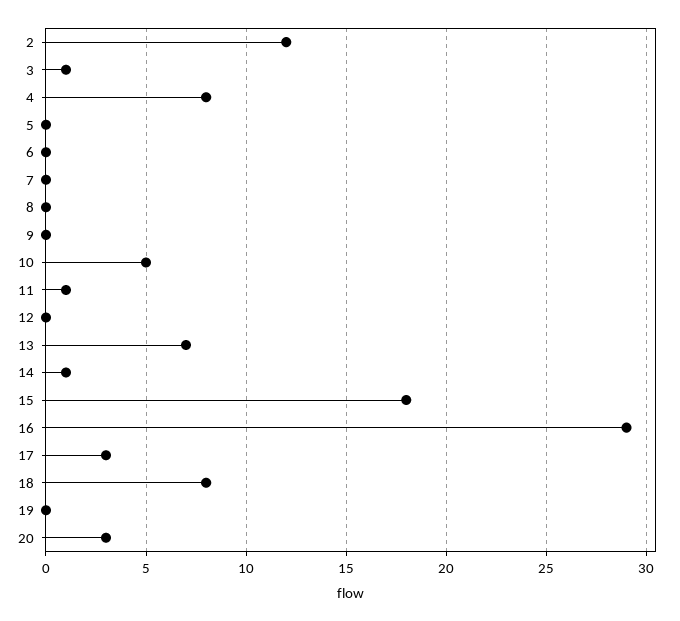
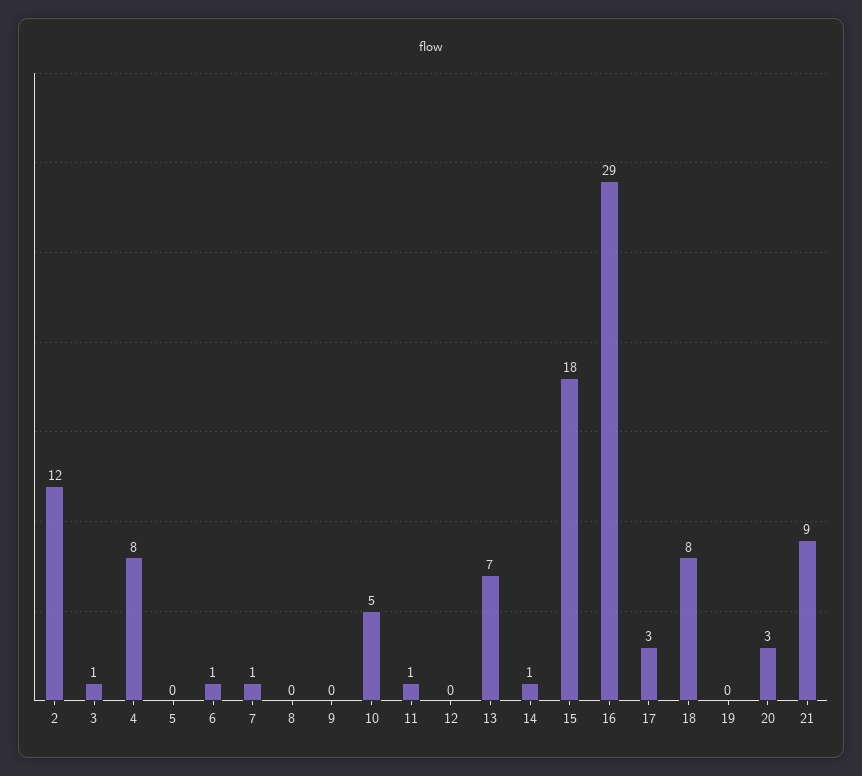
  {
    "2": 12,
    "3": 1,
    "4": 8,
    "5": 0,
-   "6": 0,
+   "6": 1,
-   "7": 0,
+   "7": 1,
    "8": 0,
    "9": 0,
    "10": 5,
    "11": 1,
    "12": 0,
    "13": 7,
    "14": 1,
    "15": 18,
    "16": 29,
    "17": 3,
    "18": 8,
    "19": 0,
-   "20": 3
+   "20": 3,
+   "21": 9
  }

